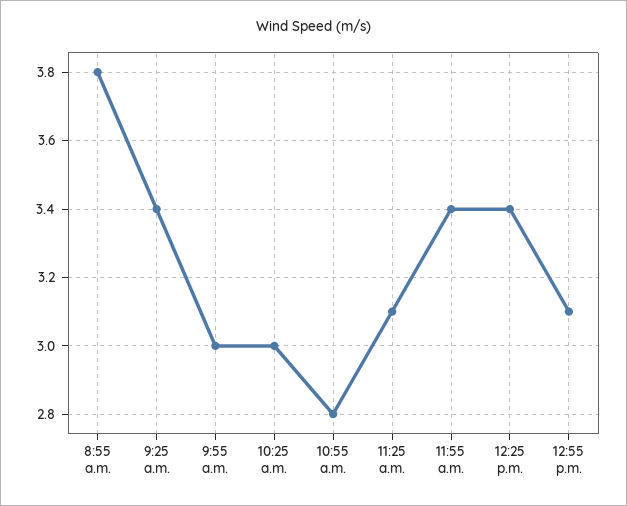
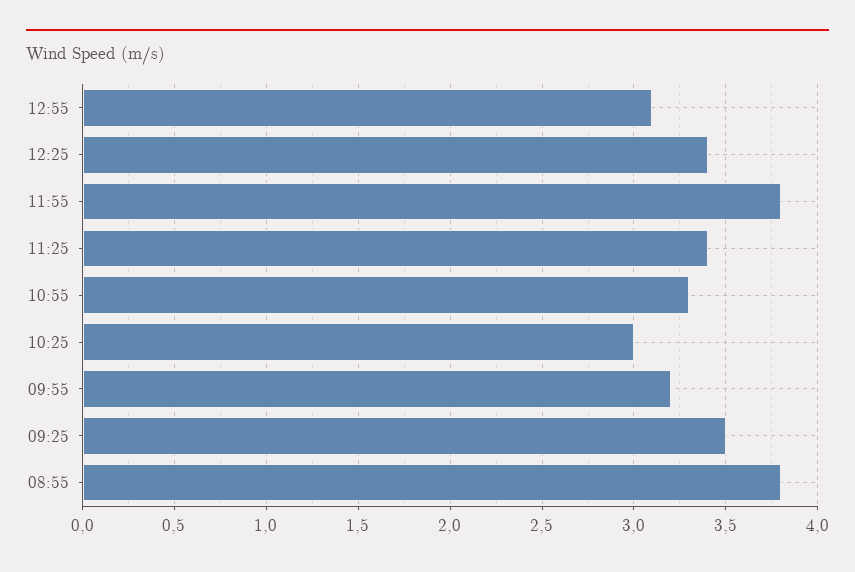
  {
    "8:55 a.m.": 3.8,
-   "9:25 a.m.": 3.4,
+   "9:25 a.m.": 3.5,
-   "9:55 a.m.": 3,
+   "9:55 a.m.": 3.2,
    "10:25 a.m.": 3,
-   "10:55 a.m.": 2.8,
+   "10:55 a.m.": 3.3,
-   "11:25 a.m.": 3.1,
+   "11:25 a.m.": 3.4,
-   "11:55 a.m.": 3.4,
+   "11:55 a.m.": 3.8,
    "12:25 p.m.": 3.4,
    "12:55 p.m.": 3.1
  }

